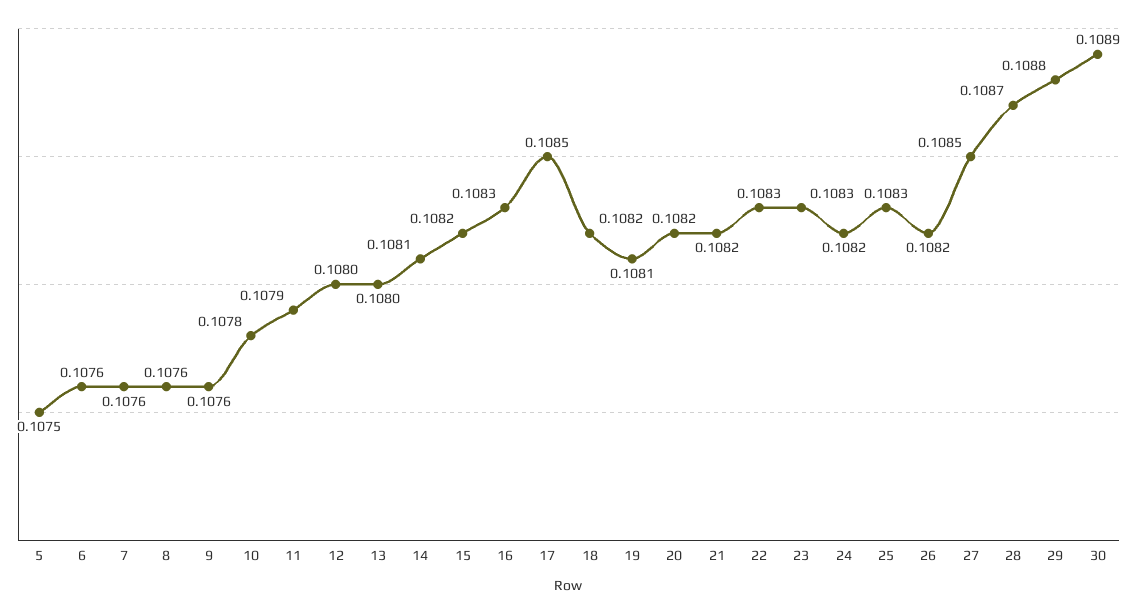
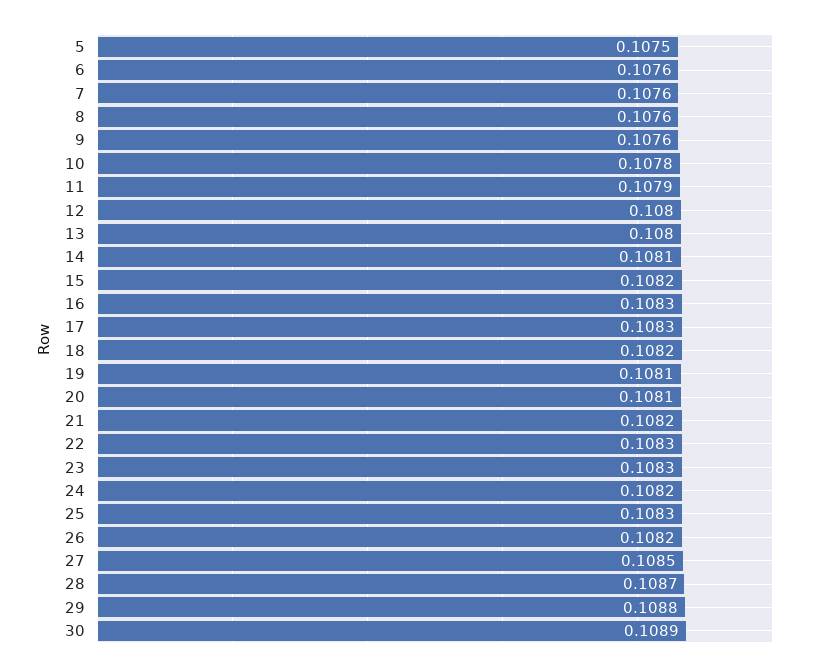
  {
    "5": 0.1075,
    "6": 0.1076,
    "7": 0.1076,
    "8": 0.1076,
    "9": 0.1076,
    "10": 0.1078,
    "11": 0.1079,
    "12": 0.108,
    "13": 0.108,
    "14": 0.1081,
    "15": 0.1082,
    "16": 0.1083,
-   "17": 0.1085,
+   "17": 0.1083,
    "18": 0.1082,
    "19": 0.1081,
-   "20": 0.1082,
+   "20": 0.1081,
    "21": 0.1082,
    "22": 0.1083,
    "23": 0.1083,
    "24": 0.1082,
    "25": 0.1083,
    "26": 0.1082,
    "27": 0.1085,
    "28": 0.1087,
    "29": 0.1088,
    "30": 0.1089
  }

